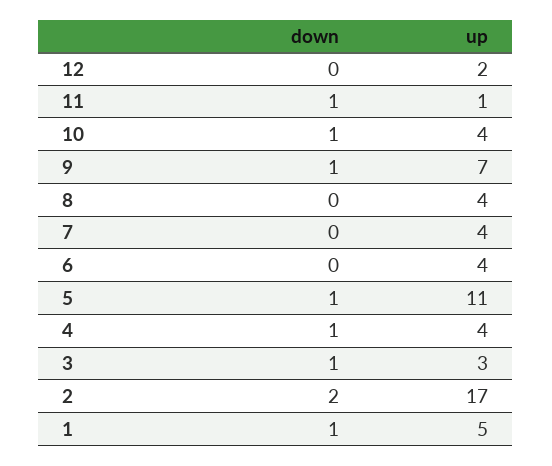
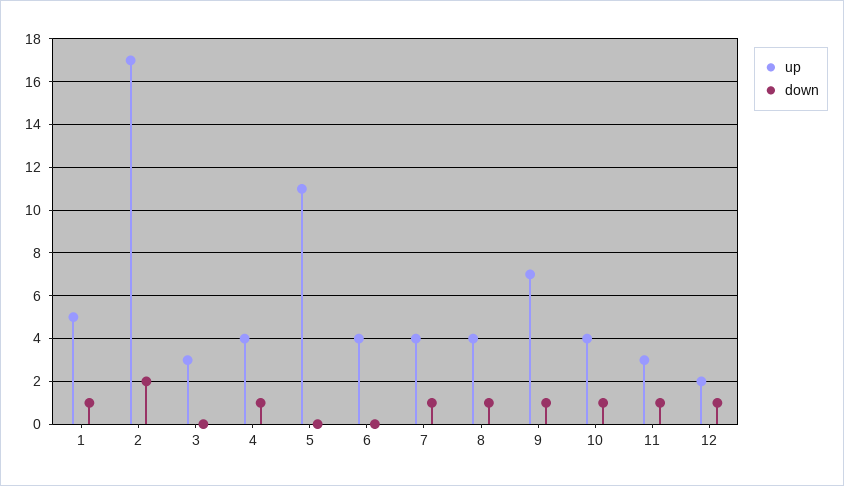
  {
    "down": {
-     "12": 0,
+     "12": 1,
      "11": 1,
      "10": 1,
      "9": 1,
-     "8": 0,
+     "8": 1,
-     "7": 0,
+     "7": 1,
      "6": 0,
-     "5": 1,
+     "5": 0,
      "4": 1,
-     "3": 1,
+     "3": 0,
      "2": 2,
      "1": 1
    },
    "up": {
      "12": 2,
-     "11": 1,
+     "11": 3,
      "10": 4,
      "9": 7,
      "8": 4,
      "7": 4,
      "6": 4,
      "5": 11,
      "4": 4,
      "3": 3,
      "2": 17,
      "1": 5
    }
  }

